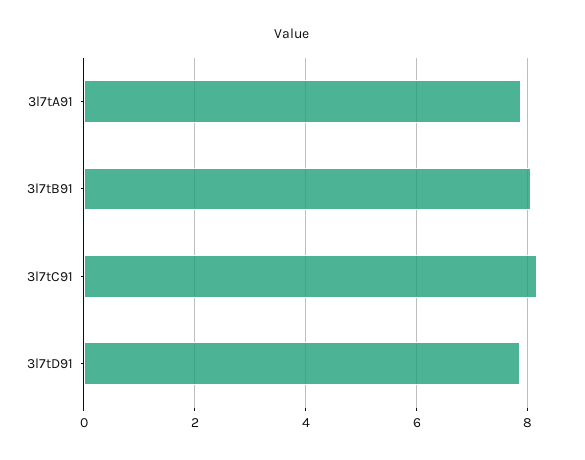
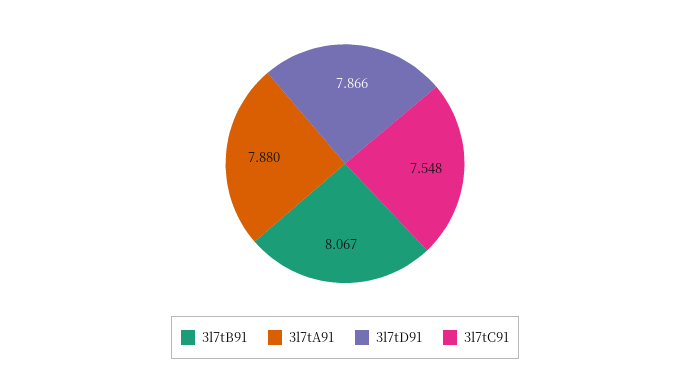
  {
    "3l7tA91": 7.88,
    "3l7tB91": 8.067,
-   "3l7tC91": 8.2,
+   "3l7tC91": 7.548,
    "3l7tD91": 7.866
  }

